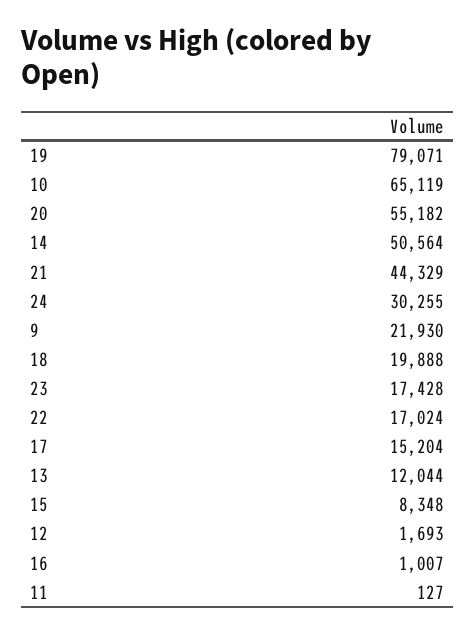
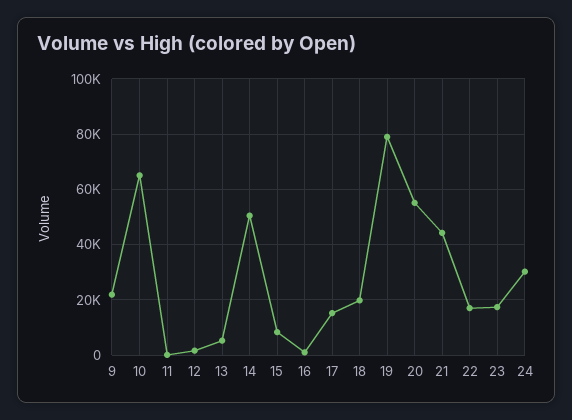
  {
    "19": 79071,
    "10": 65119,
    "20": 55182,
    "14": 50564,
    "21": 44329,
    "24": 30255,
    "9": 21930,
    "18": 19888,
    "23": 17428,
    "22": 17024,
    "17": 15204,
-   "13": 12044,
+   "13": 5000,
    "15": 8348,
    "12": 1693,
    "16": 1007,
    "11": 127
  }

